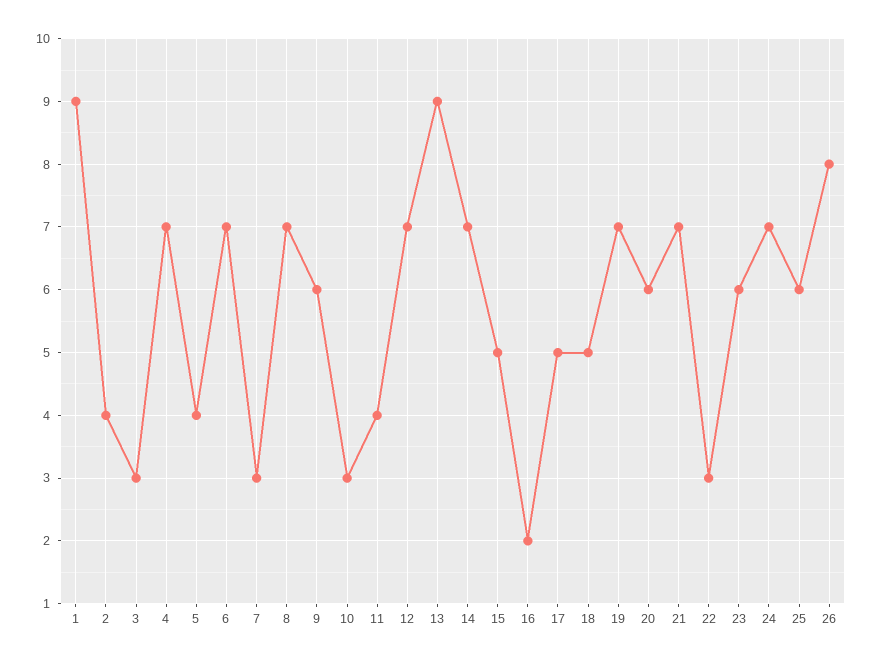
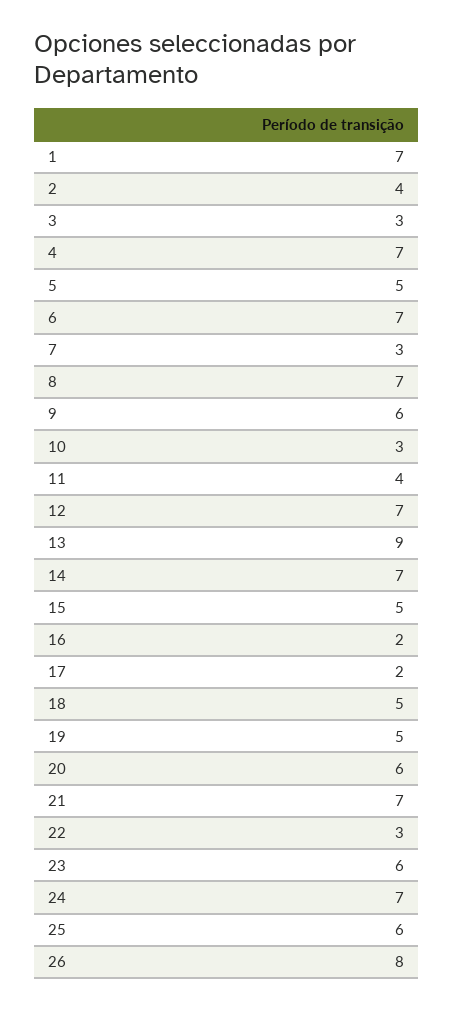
  {
-   "1": 9,
+   "1": 7,
    "2": 4,
    "3": 3,
    "4": 7,
-   "5": 4,
+   "5": 5,
    "6": 7,
    "7": 3,
    "8": 7,
    "9": 6,
    "10": 3,
    "11": 4,
    "12": 7,
    "13": 9,
    "14": 7,
    "15": 5,
    "16": 2,
-   "17": 5,
+   "17": 2,
    "18": 5,
-   "19": 7,
+   "19": 5,
    "20": 6,
    "21": 7,
    "22": 3,
    "23": 6,
    "24": 7,
    "25": 6,
    "26": 8
  }

